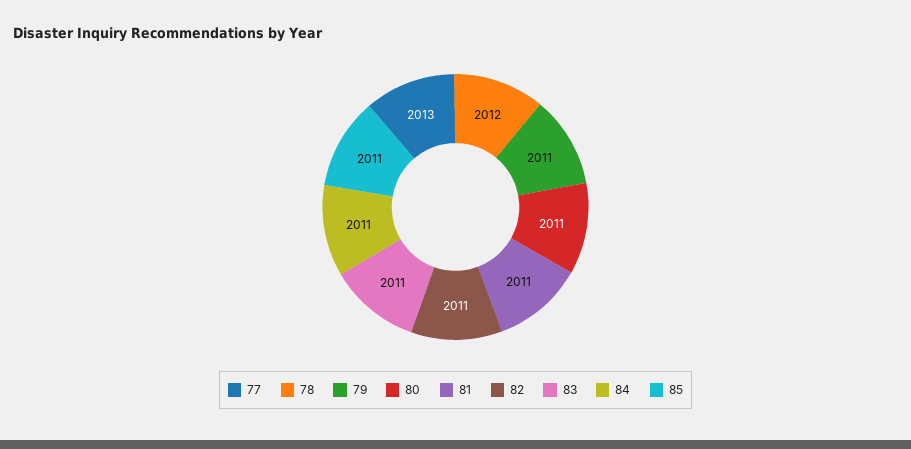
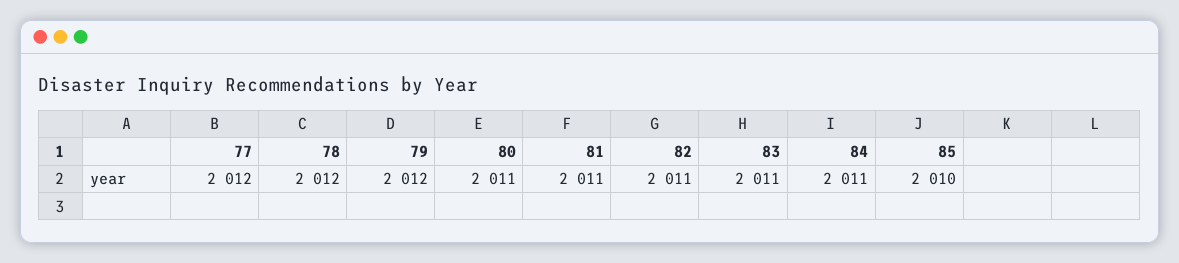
  {
-   "77": 2013,
+   "77": 2012,
    "78": 2012,
-   "79": 2011,
+   "79": 2012,
    "80": 2011,
    "81": 2011,
    "82": 2011,
    "83": 2011,
    "84": 2011,
-   "85": 2011
+   "85": 2010
  }

